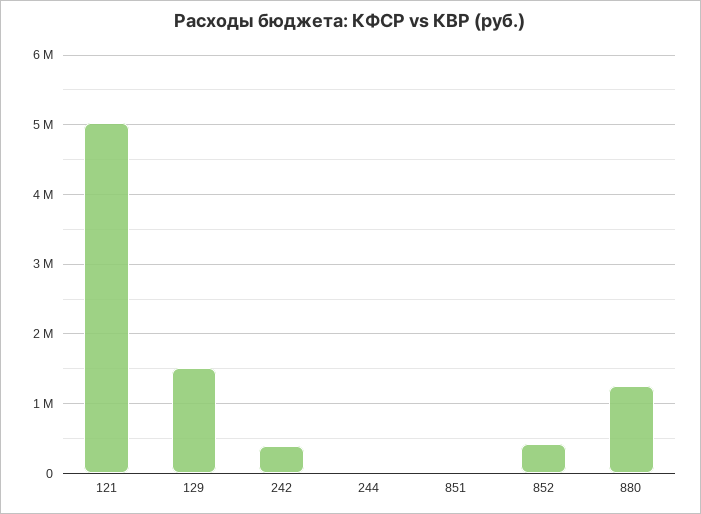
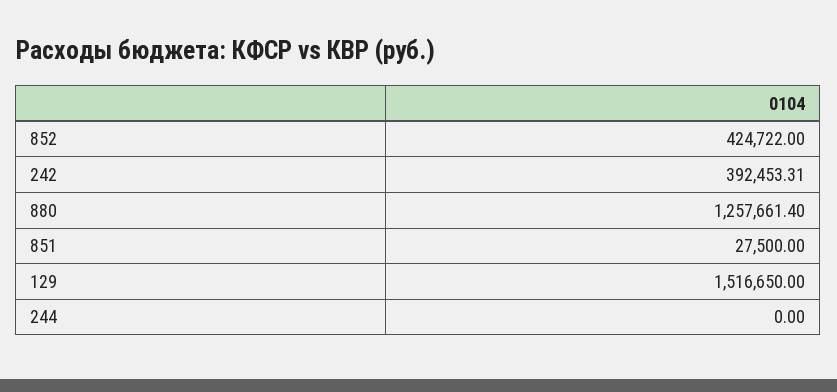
  {
-   "121": 5000000,
    "129": 1516650,
    "242": 392453.31,
    "244": 0,
    "851": 27500,
    "852": 424722,
    "880": 1257661.4
  }

